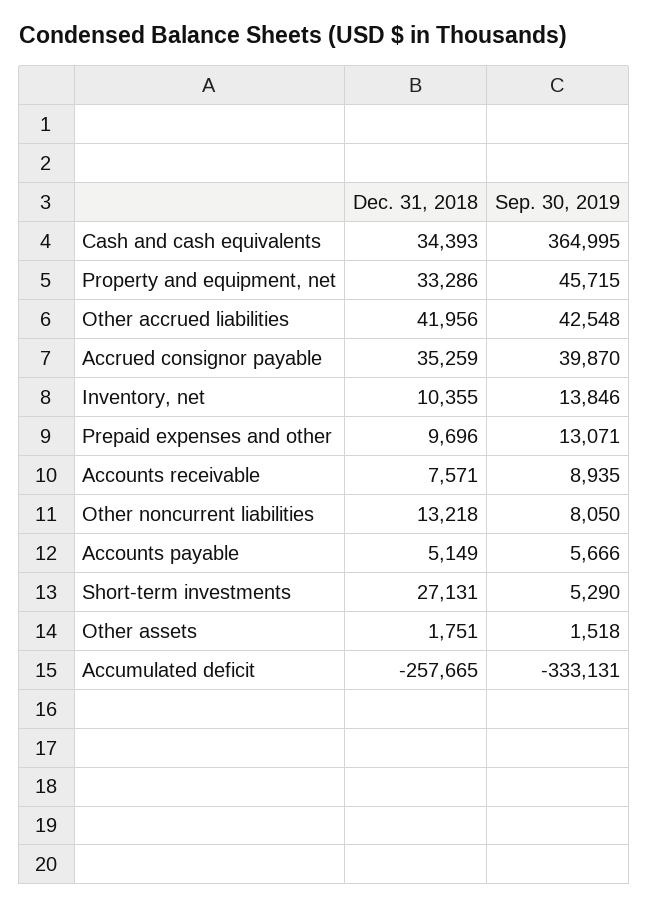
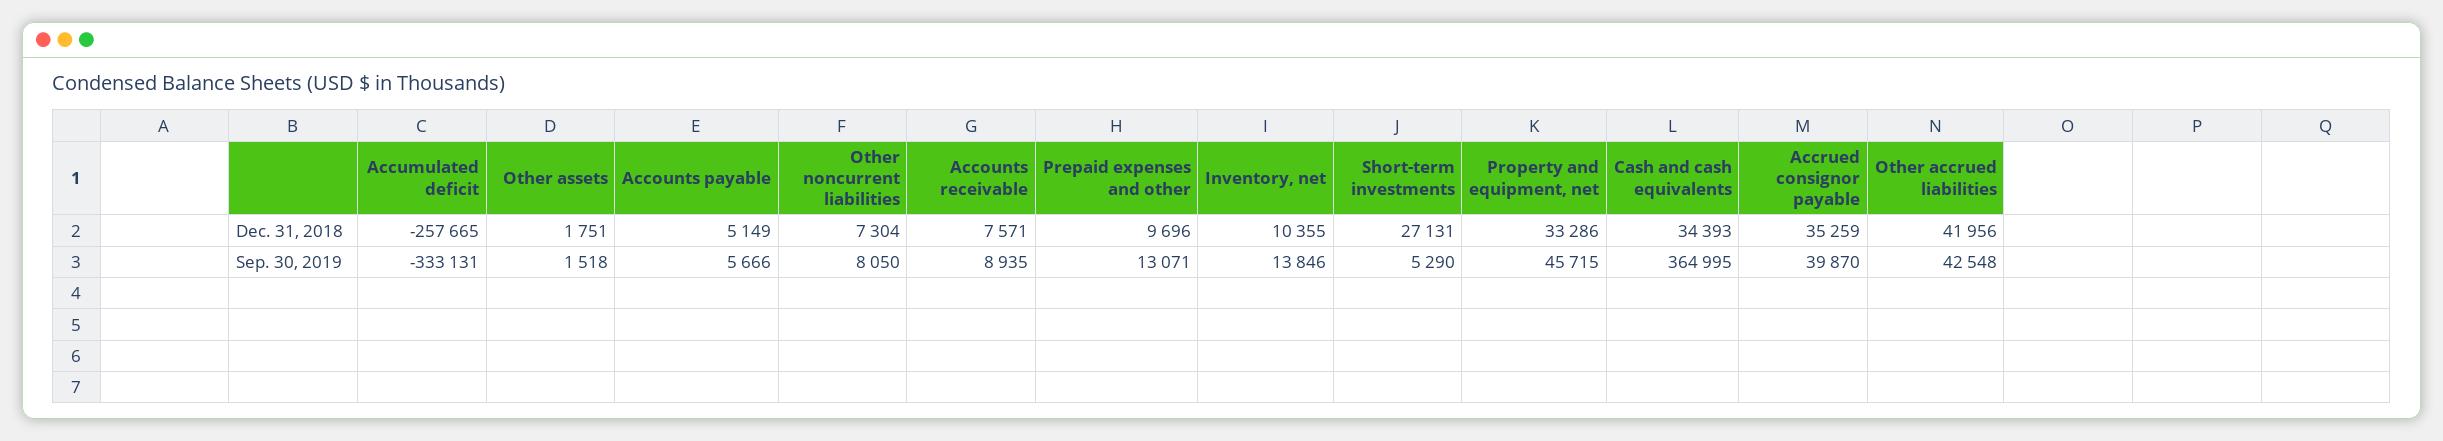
  {
    "Dec. 31, 2018": {
      "Cash and cash equivalents": 34393,
      "Property and equipment, net": 33286,
      "Other accrued liabilities": 41956,
      "Accrued consignor payable": 35259,
      "Inventory, net": 10355,
      "Prepaid expenses and other": 9696,
      "Accounts receivable": 7571,
-     "Other noncurrent liabilities": 13218,
+     "Other noncurrent liabilities": 7304,
      "Accounts payable": 5149,
      "Short-term investments": 27131,
      "Other assets": 1751,
      "Accumulated deficit": -257665
    },
    "Sep. 30, 2019": {
      "Cash and cash equivalents": 364995,
      "Property and equipment, net": 45715,
      "Other accrued liabilities": 42548,
      "Accrued consignor payable": 39870,
      "Inventory, net": 13846,
      "Prepaid expenses and other": 13071,
      "Accounts receivable": 8935,
      "Other noncurrent liabilities": 8050,
      "Accounts payable": 5666,
      "Short-term investments": 5290,
      "Other assets": 1518,
      "Accumulated deficit": -333131
    }
  }

